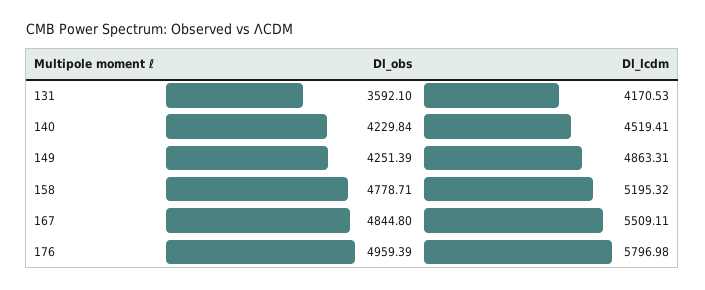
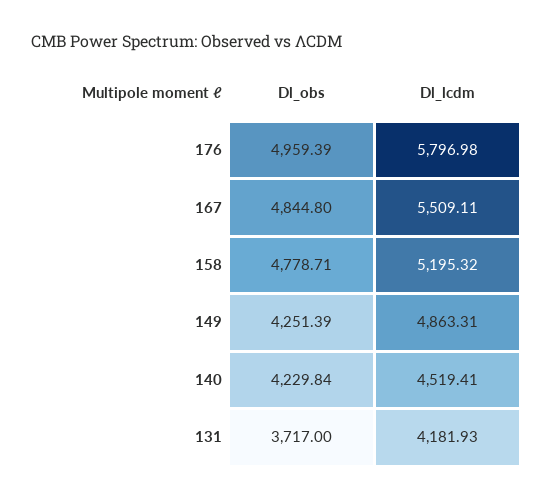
  {
    "Dl_obs": {
-     "131": 3592.1,
+     "131": 3717,
      "140": 4229.84,
      "149": 4251.39,
      "158": 4778.71,
      "167": 4844.8,
      "176": 4959.39
    },
    "Dl_lcdm": {
-     "131": 4170.53,
+     "131": 4181.93,
      "140": 4519.41,
      "149": 4863.31,
      "158": 5195.32,
      "167": 5509.11,
      "176": 5796.98
    }
  }

